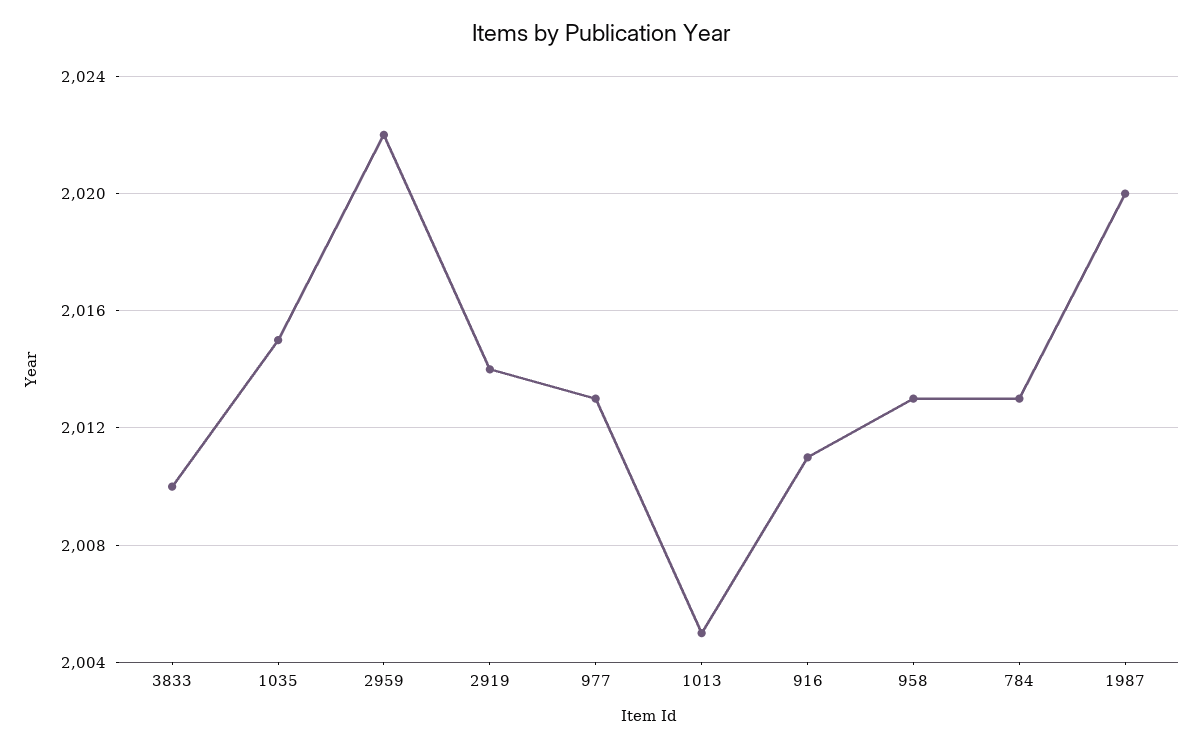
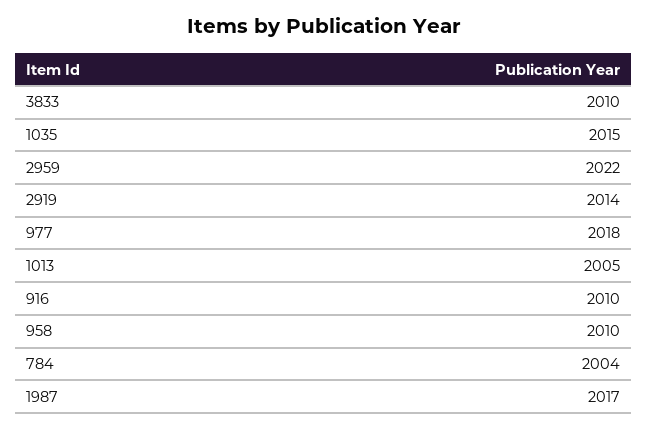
  {
    "3833": 2010,
    "1035": 2015,
    "2959": 2022,
    "2919": 2014,
-   "977": 2013,
+   "977": 2018,
    "1013": 2005,
-   "916": 2011,
+   "916": 2010,
-   "958": 2013,
+   "958": 2010,
-   "784": 2013,
+   "784": 2004,
-   "1987": 2020
+   "1987": 2017
  }

